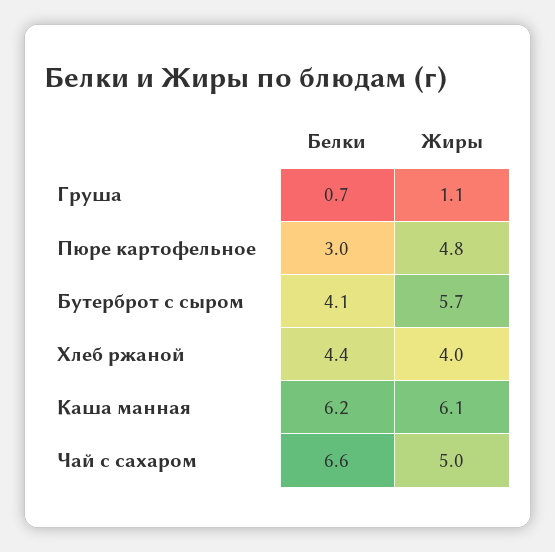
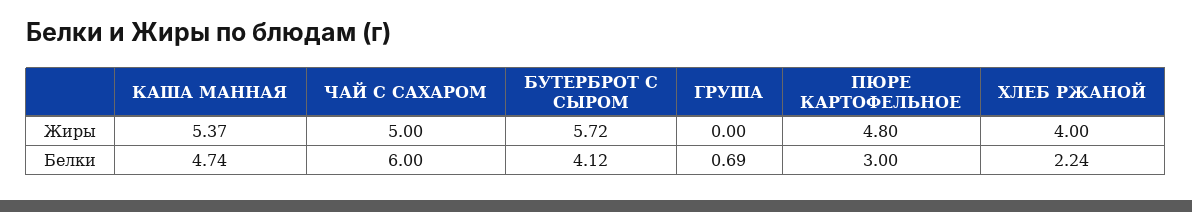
  {
    "Белки": {
      "Груша": 0.69,
      "Пюре картофельное": 3,
      "Бутерброт с сыром": 4.12,
-     "Хлеб ржаной": 4.4,
+     "Хлеб ржаной": 2.24,
-     "Каша манная": 6.2,
+     "Каша манная": 4.74,
-     "Чай с сахаром": 6.6
+     "Чай с сахаром": 6
    },
    "Жиры": {
-     "Груша": 1.1,
+     "Груша": 0,
      "Пюре картофельное": 4.8,
      "Бутерброт с сыром": 5.72,
      "Хлеб ржаной": 4,
-     "Каша манная": 6.1,
+     "Каша манная": 5.37,
      "Чай с сахаром": 5
    }
  }

